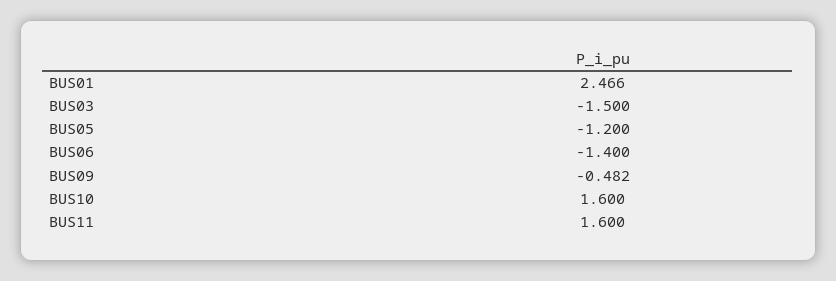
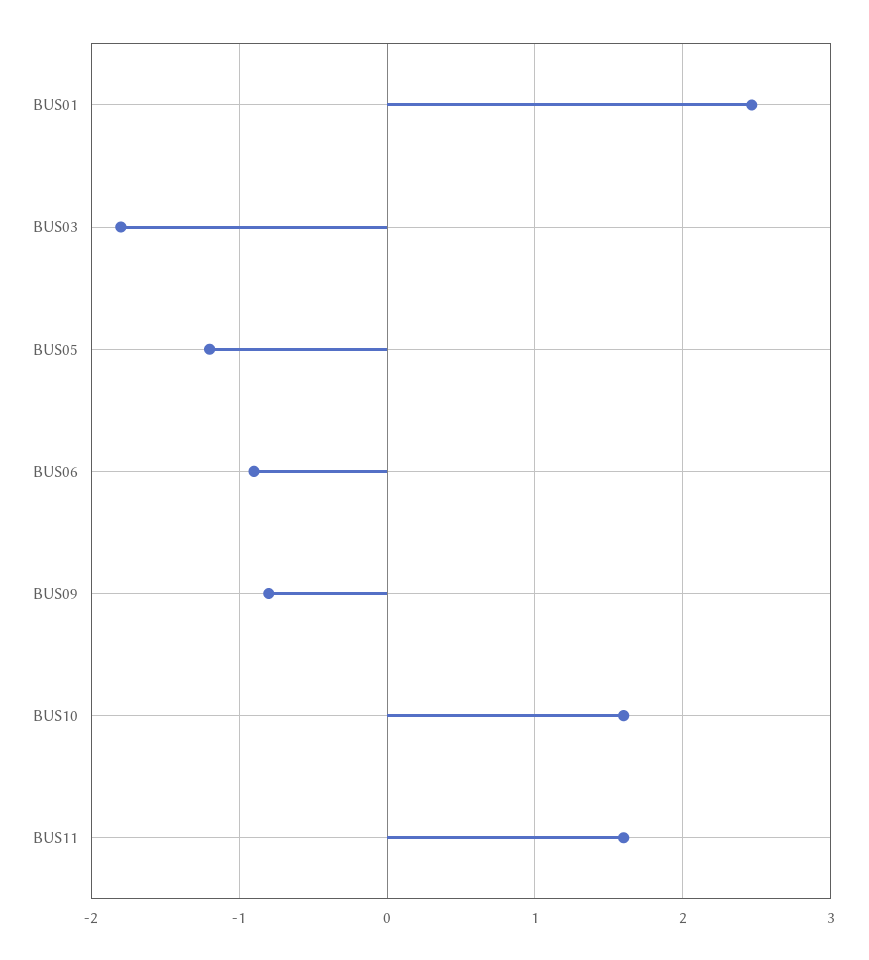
  {
    "BUS01": 2.466,
-   "BUS03": -1.5,
+   "BUS03": -1.8,
    "BUS05": -1.2,
-   "BUS06": -1.4,
+   "BUS06": -0.9,
-   "BUS09": -0.482,
+   "BUS09": -0.8,
    "BUS10": 1.6,
    "BUS11": 1.6
  }

